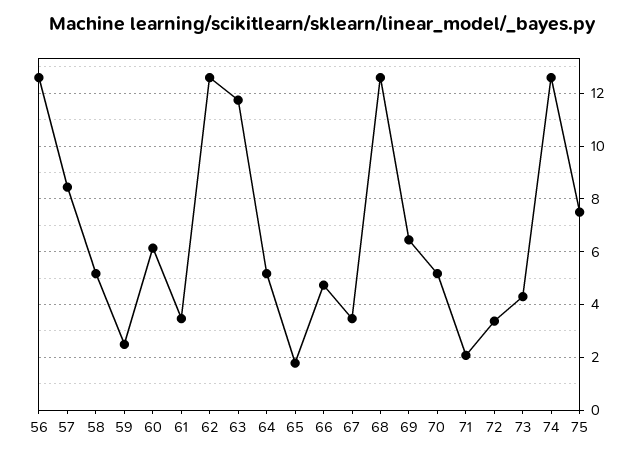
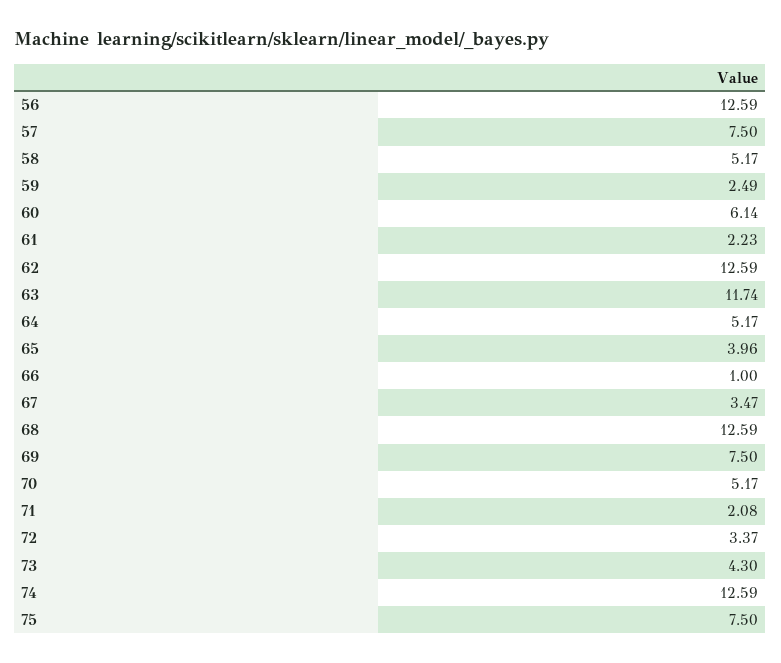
  {
    "56": 12.59,
-   "57": 8.5,
+   "57": 7.5,
    "58": 5.17,
    "59": 2.49,
    "60": 6.14,
-   "61": 3.5,
+   "61": 2.23,
    "62": 12.59,
    "63": 11.74,
    "64": 5.17,
-   "65": 1.75,
+   "65": 3.96,
-   "66": 4.75,
+   "66": 1,
    "67": 3.47,
    "68": 12.59,
-   "69": 6.5,
+   "69": 7.5,
    "70": 5.17,
    "71": 2.08,
    "72": 3.37,
    "73": 4.3,
    "74": 12.59,
    "75": 7.5
  }

